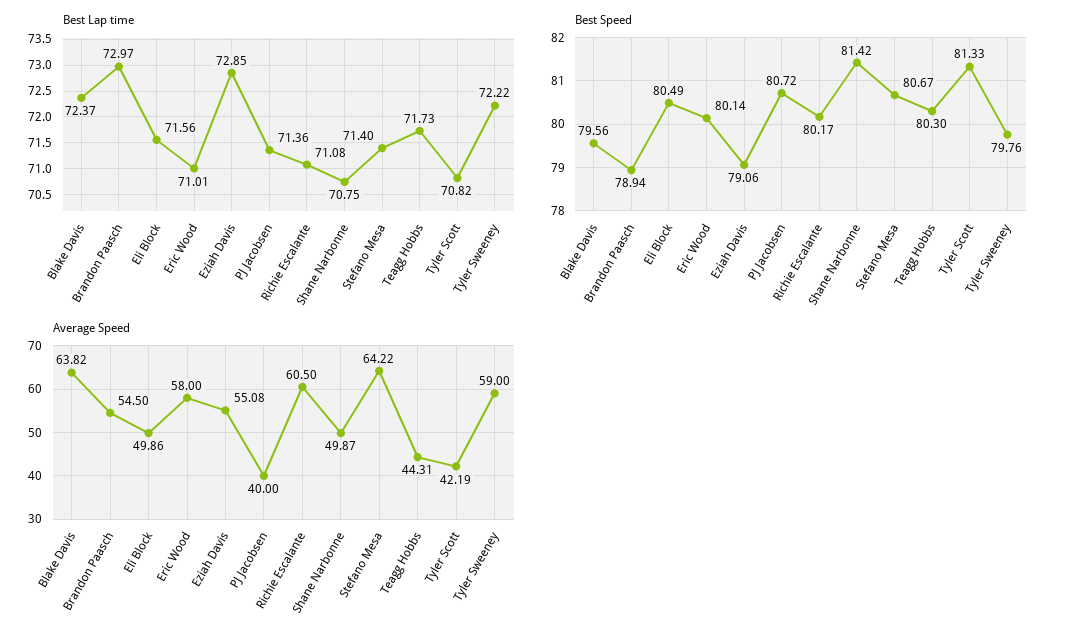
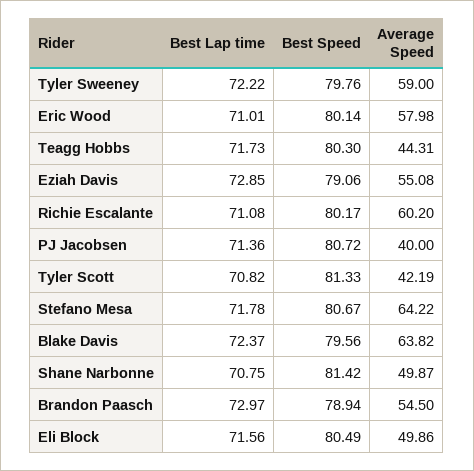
  {
    "Best Lap time": {
      "Blake Davis": 72.37,
      "Brandon Paasch": 72.97,
      "Eli Block": 71.56,
      "Eric Wood": 71.01,
      "Eziah Davis": 72.85,
      "PJ Jacobsen": 71.36,
      "Richie Escalante": 71.08,
      "Shane Narbonne": 70.75,
-     "Stefano Mesa": 71.4,
+     "Stefano Mesa": 71.78,
      "Teagg Hobbs": 71.73,
      "Tyler Scott": 70.82,
      "Tyler Sweeney": 72.22
    },
    "Best Speed": {
      "Blake Davis": 79.56,
      "Brandon Paasch": 78.94,
      "Eli Block": 80.49,
      "Eric Wood": 80.14,
      "Eziah Davis": 79.06,
      "PJ Jacobsen": 80.72,
      "Richie Escalante": 80.17,
      "Shane Narbonne": 81.42,
      "Stefano Mesa": 80.67,
      "Teagg Hobbs": 80.3,
      "Tyler Scott": 81.33,
      "Tyler Sweeney": 79.76
    },
    "Average Speed": {
      "Blake Davis": 63.82,
      "Brandon Paasch": 54.5,
      "Eli Block": 49.86,
-     "Eric Wood": 58,
+     "Eric Wood": 57.98,
      "Eziah Davis": 55.08,
      "PJ Jacobsen": 40,
-     "Richie Escalante": 60.5,
+     "Richie Escalante": 60.2,
      "Shane Narbonne": 49.87,
      "Stefano Mesa": 64.22,
      "Teagg Hobbs": 44.31,
      "Tyler Scott": 42.19,
      "Tyler Sweeney": 59
    }
  }

